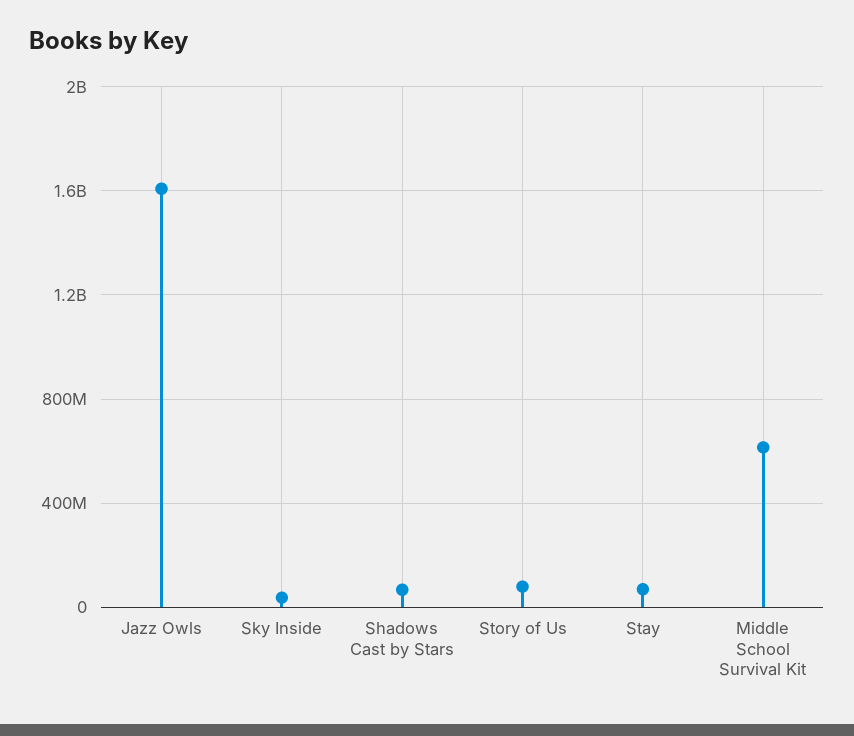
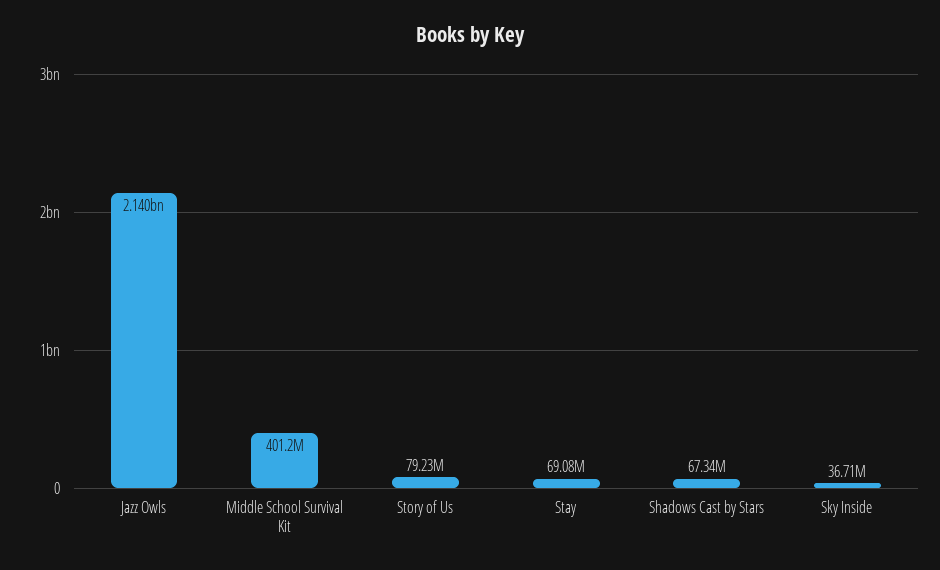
  {
-   "Jazz Owls": 1600000000,
+   "Jazz Owls": 2140000000,
    "Sky Inside": 36710000,
    "Shadows Cast by Stars": 67340000,
    "Story of Us": 79230000,
    "Stay": 69080000,
-   "Middle School Survival Kit": 600000000
+   "Middle School Survival Kit": 401200000
  }

